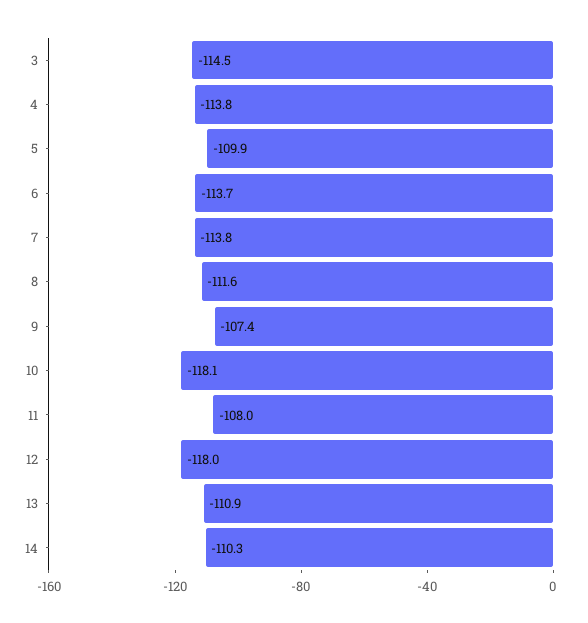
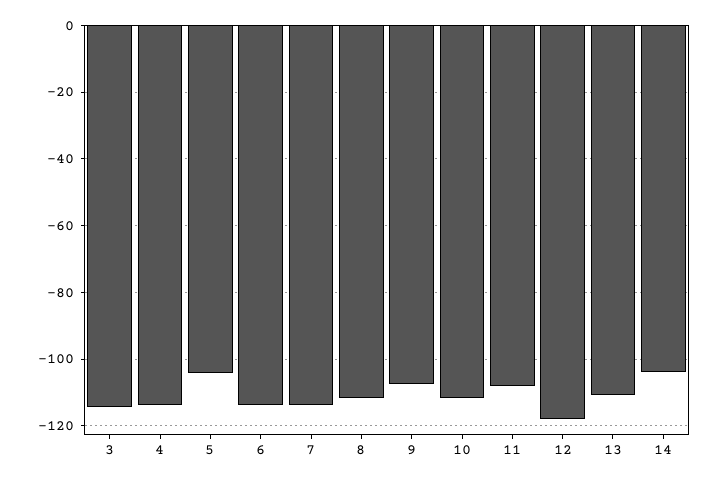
  {
    "3": -114.5,
    "4": -113.8,
-   "5": -109.9,
+   "5": -104,
    "6": -113.7,
    "7": -113.8,
    "8": -111.6,
    "9": -107.4,
-   "10": -118.1,
+   "10": -112,
    "11": -108,
    "12": -118,
    "13": -110.9,
-   "14": -110.3
+   "14": -104
  }

